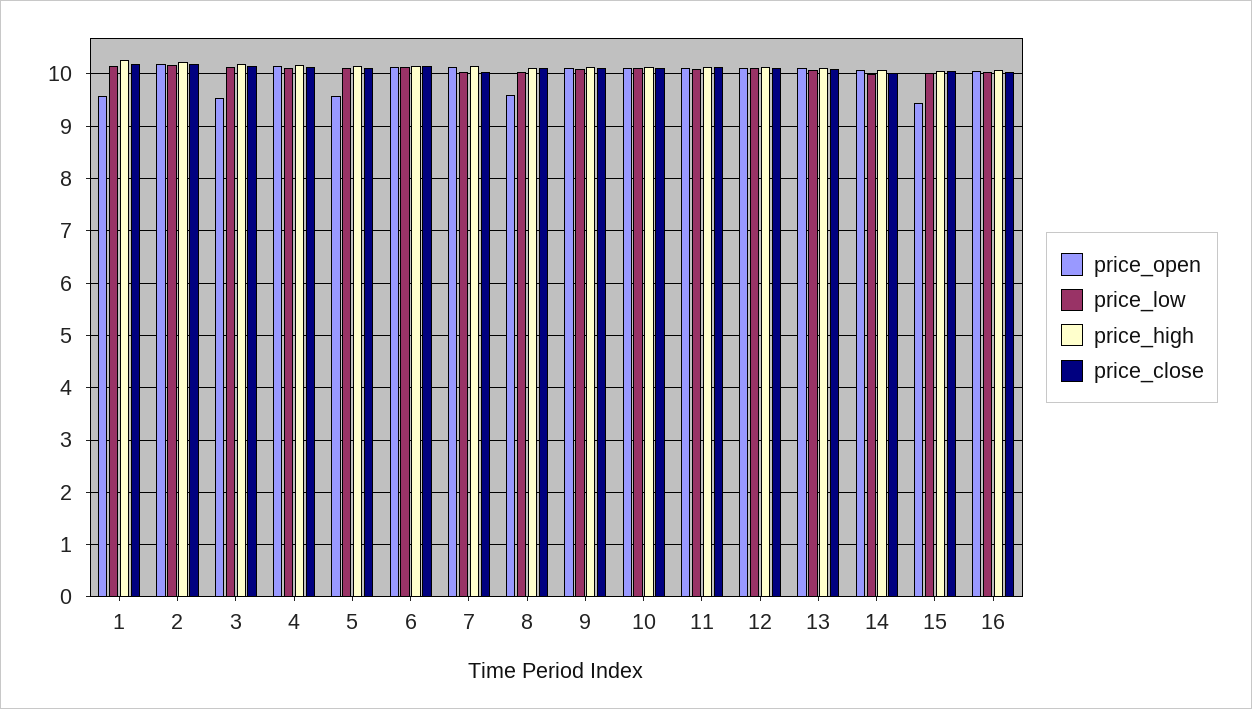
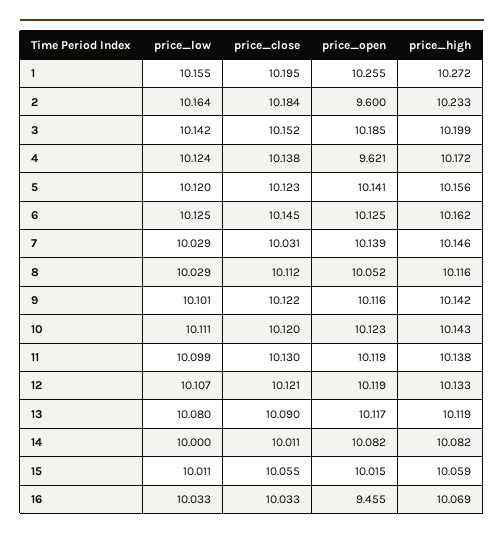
  {
    "price_open": {
-     "1": 9.6,
+     "1": 10.255,
-     "2": 10.2,
+     "2": 9.6,
-     "3": 9.6,
+     "3": 10.185,
-     "4": 10.2,
+     "4": 9.621,
-     "5": 9.6,
+     "5": 10.141,
      "6": 10.125,
      "7": 10.139,
-     "8": 9.6,
+     "8": 10.052,
      "9": 10.116,
      "10": 10.123,
      "11": 10.119,
      "12": 10.119,
      "13": 10.117,
      "14": 10.082,
-     "15": 9.4,
+     "15": 10.015,
-     "16": 10
+     "16": 9.455
    },
    "price_low": {
      "1": 10.155,
      "2": 10.164,
      "3": 10.142,
      "4": 10.124,
      "5": 10.12,
      "6": 10.125,
      "7": 10.029,
      "8": 10.029,
      "9": 10.101,
      "10": 10.111,
      "11": 10.099,
      "12": 10.107,
      "13": 10.08,
      "14": 10,
      "15": 10.011,
      "16": 10.033
    },
    "price_high": {
      "1": 10.272,
      "2": 10.233,
      "3": 10.199,
      "4": 10.172,
      "5": 10.156,
      "6": 10.162,
      "7": 10.146,
      "8": 10.116,
      "9": 10.142,
      "10": 10.143,
      "11": 10.138,
      "12": 10.133,
      "13": 10.119,
      "14": 10.082,
      "15": 10.059,
      "16": 10.069
    },
    "price_close": {
      "1": 10.195,
      "2": 10.184,
      "3": 10.152,
      "4": 10.138,
      "5": 10.123,
      "6": 10.145,
      "7": 10.031,
      "8": 10.112,
      "9": 10.122,
      "10": 10.12,
      "11": 10.13,
      "12": 10.121,
      "13": 10.09,
      "14": 10.011,
      "15": 10.055,
      "16": 10.033
    }
  }

